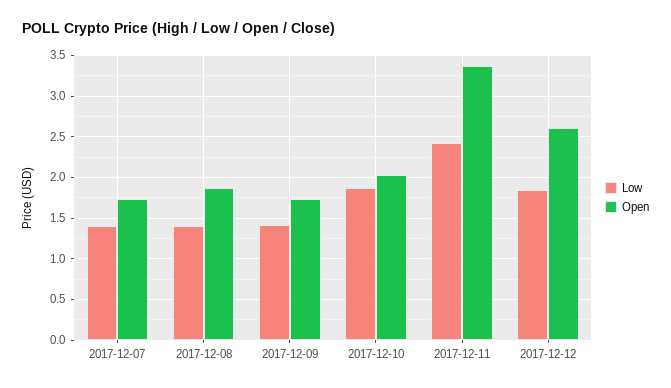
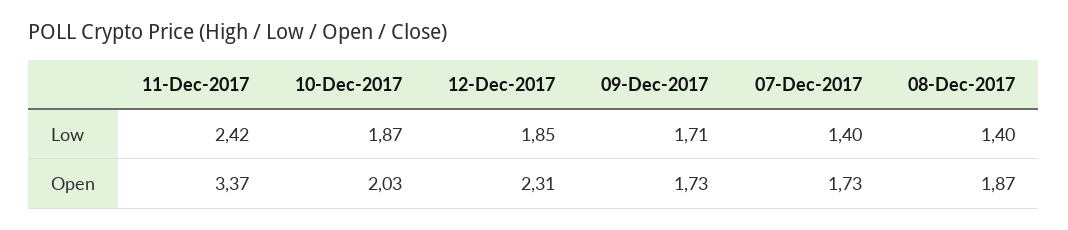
  {
    "Low": {
      "2017-12-07": 1.4,
      "2017-12-08": 1.4,
-     "2017-12-09": 1.4,
+     "2017-12-09": 1.71,
      "2017-12-10": 1.87,
      "2017-12-11": 2.42,
      "2017-12-12": 1.85
    },
    "Open": {
      "2017-12-07": 1.73,
      "2017-12-08": 1.87,
      "2017-12-09": 1.73,
      "2017-12-10": 2.03,
      "2017-12-11": 3.37,
-     "2017-12-12": 2.6
+     "2017-12-12": 2.31
    }
  }

